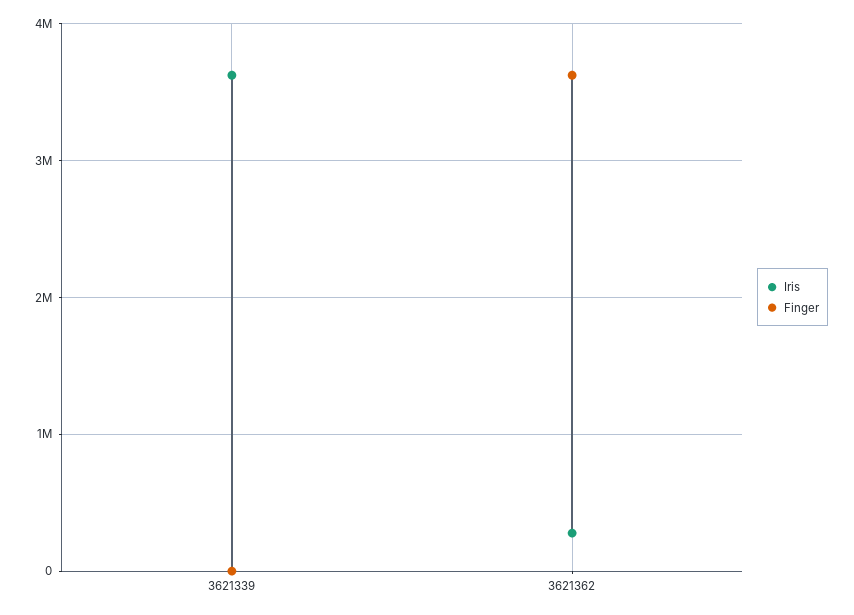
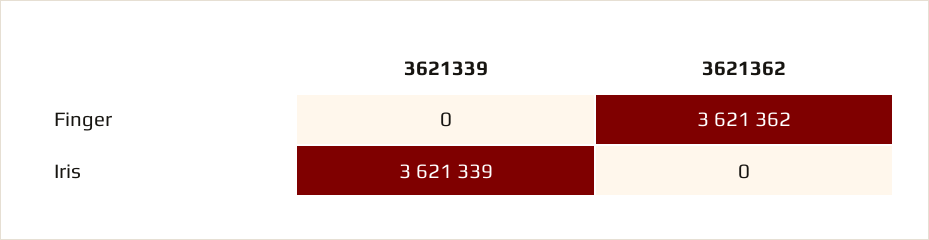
  {
    "Iris": {
      "3621339": 3621339,
-     "3621362": 300000
+     "3621362": 0
    },
    "Finger": {
      "3621339": 0,
      "3621362": 3621362
    }
  }

